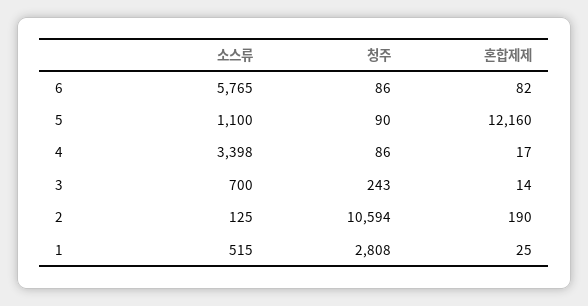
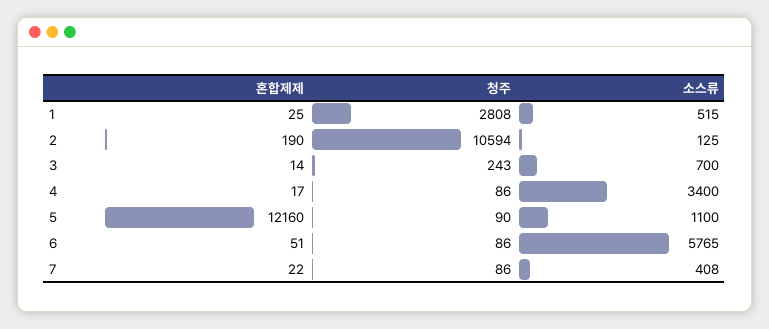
  {
    "소스류": {
      "6": 5765,
      "5": 1100,
-     "4": 3398,
+     "4": 3400,
      "3": 700,
      "2": 125,
-     "1": 515
+     "1": 515,
+     "7": 408
    },
    "청주": {
      "6": 86,
      "5": 90,
      "4": 86,
      "3": 243,
      "2": 10594,
-     "1": 2808
+     "1": 2808,
+     "7": 86
    },
    "혼합제제": {
-     "6": 82,
+     "6": 51,
      "5": 12160,
      "4": 17,
      "3": 14,
      "2": 190,
-     "1": 25
+     "1": 25,
+     "7": 22
    }
  }

